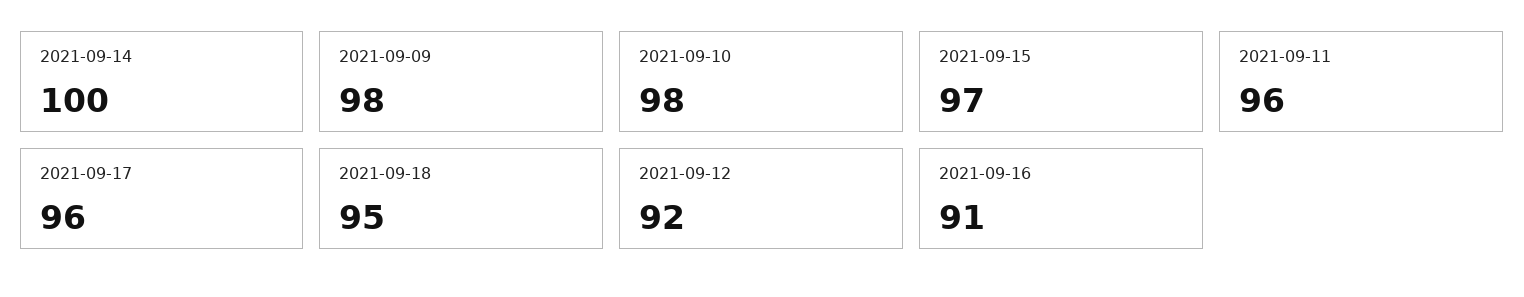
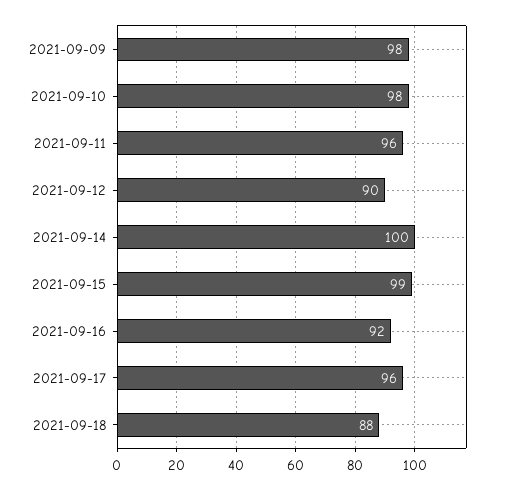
  {
    "2021-09-14": 100,
    "2021-09-09": 98,
    "2021-09-10": 98,
-   "2021-09-15": 97,
+   "2021-09-15": 99,
    "2021-09-11": 96,
    "2021-09-17": 96,
-   "2021-09-18": 95,
+   "2021-09-18": 88,
-   "2021-09-12": 92,
+   "2021-09-12": 90,
-   "2021-09-16": 91
+   "2021-09-16": 92
  }

